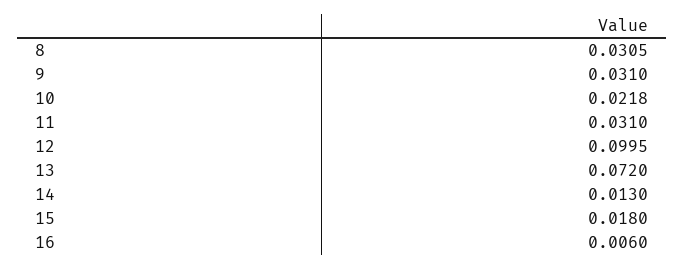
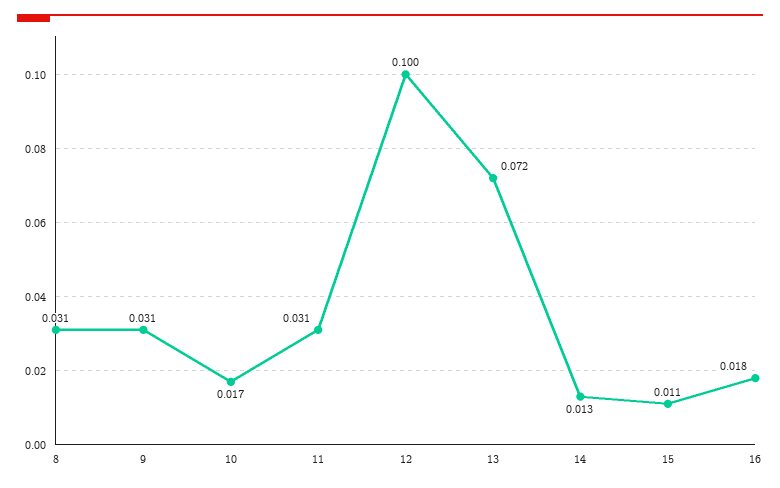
  {
    "8": 0.0305,
    "9": 0.031,
-   "10": 0.0218,
+   "10": 0.017,
    "11": 0.031,
    "12": 0.0995,
    "13": 0.072,
    "14": 0.013,
-   "15": 0.018,
+   "15": 0.011,
-   "16": 0.006
+   "16": 0.018
  }

